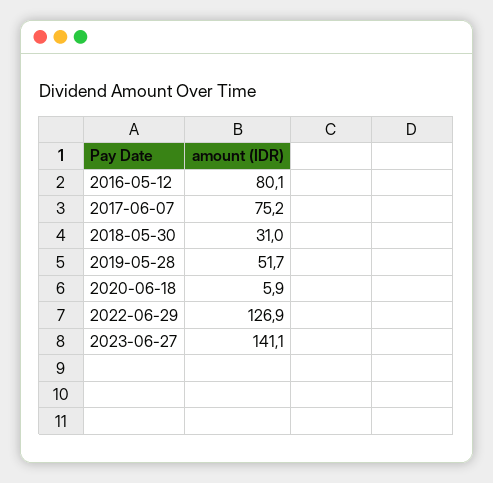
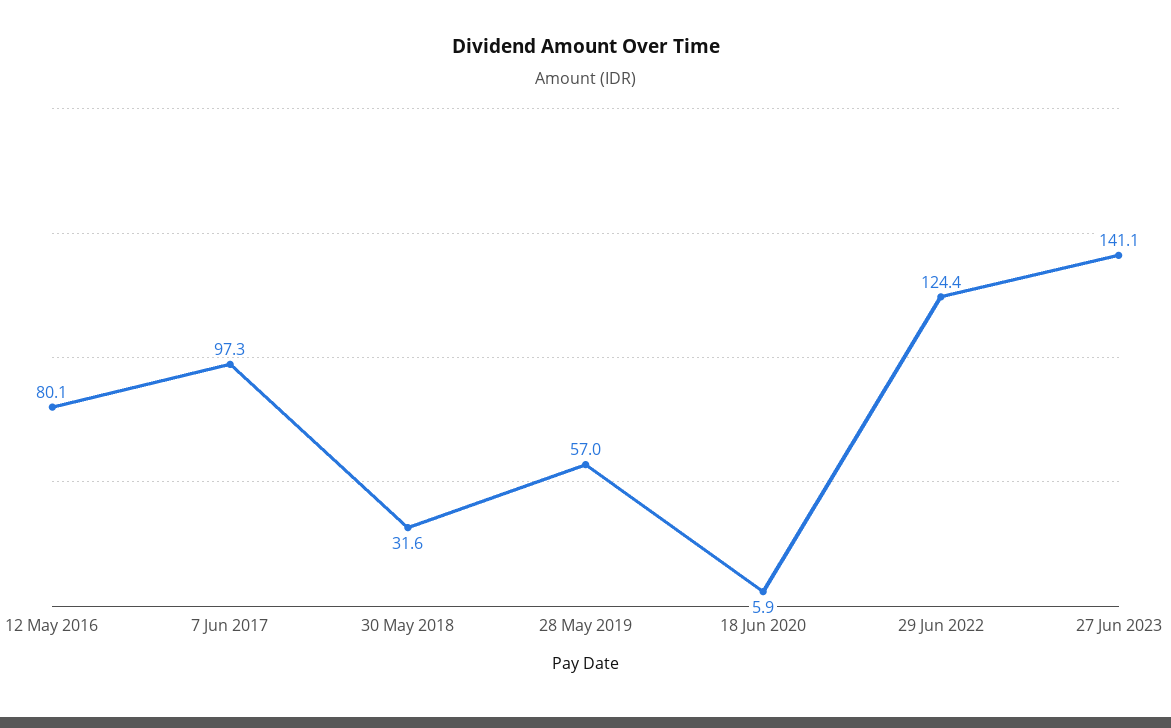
  {
    "2016-05-12": 80.1,
-   "2017-06-07": 75.2,
+   "2017-06-07": 97.3,
-   "2018-05-30": 31,
+   "2018-05-30": 31.6,
-   "2019-05-28": 51.7,
+   "2019-05-28": 57,
    "2020-06-18": 5.9,
-   "2022-06-29": 126.9,
+   "2022-06-29": 124.4,
    "2023-06-27": 141.1
  }

